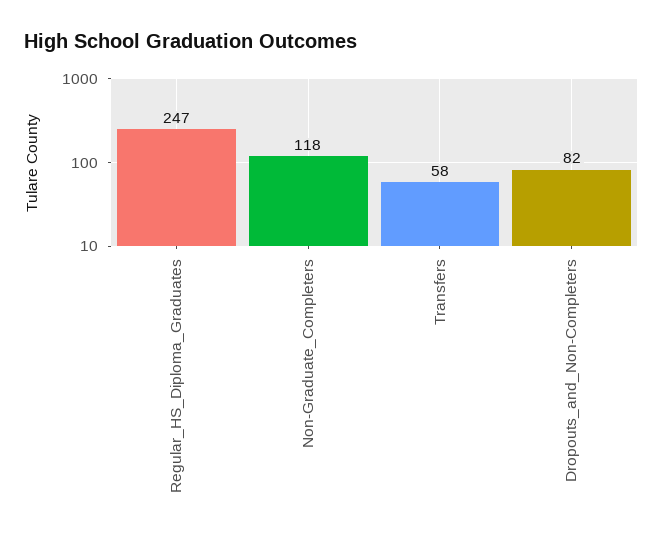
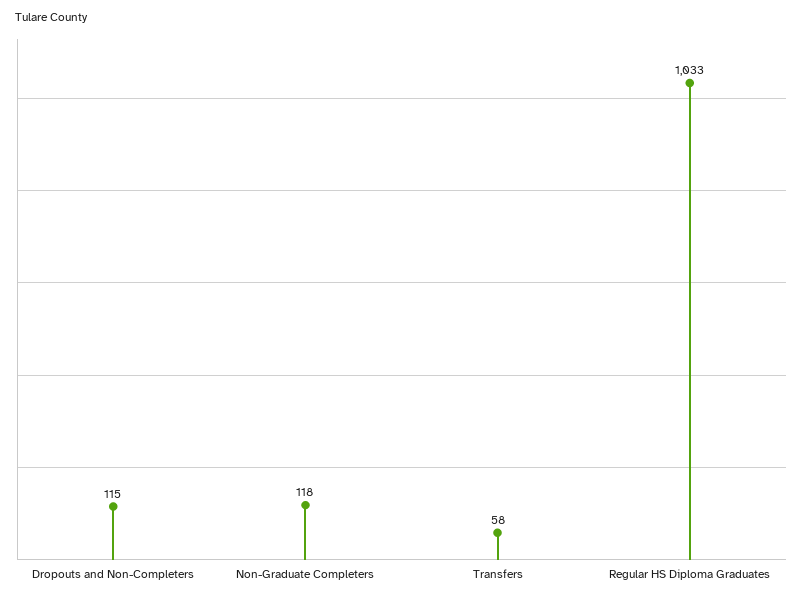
  {
-   "Regular_HS_Diploma_Graduates": 247,
+   "Regular_HS_Diploma_Graduates": 1033,
    "Non-Graduate_Completers": 118,
    "Transfers": 58,
-   "Dropouts_and_Non-Completers": 82
+   "Dropouts_and_Non-Completers": 115
  }

